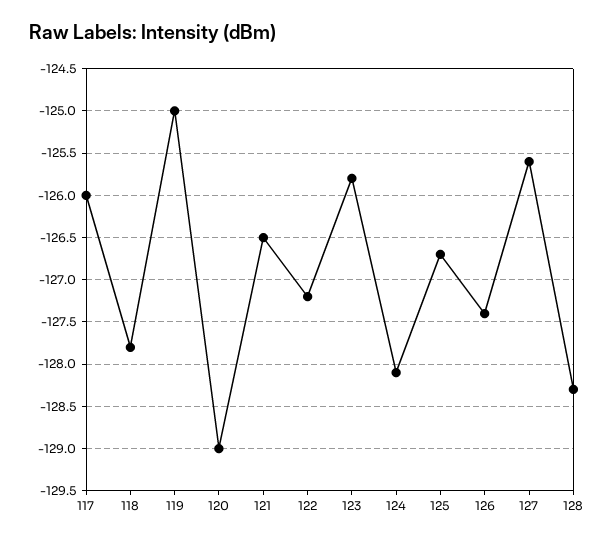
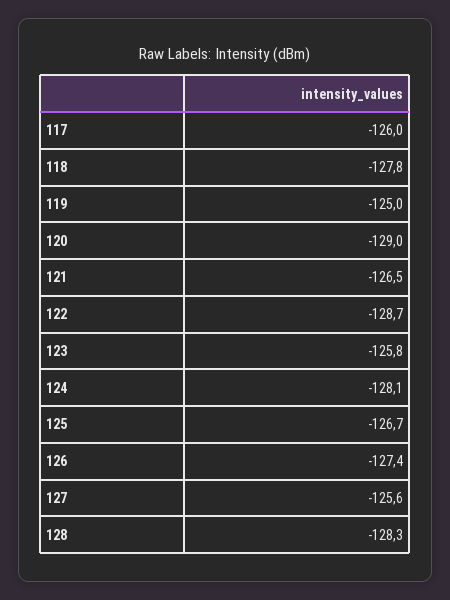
  {
    "117": -126,
    "118": -127.8,
    "119": -125,
    "120": -129,
    "121": -126.5,
-   "122": -127.2,
+   "122": -128.7,
    "123": -125.8,
    "124": -128.1,
    "125": -126.7,
    "126": -127.4,
    "127": -125.6,
    "128": -128.3
  }

